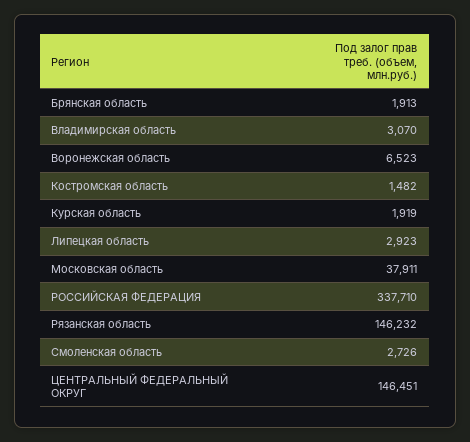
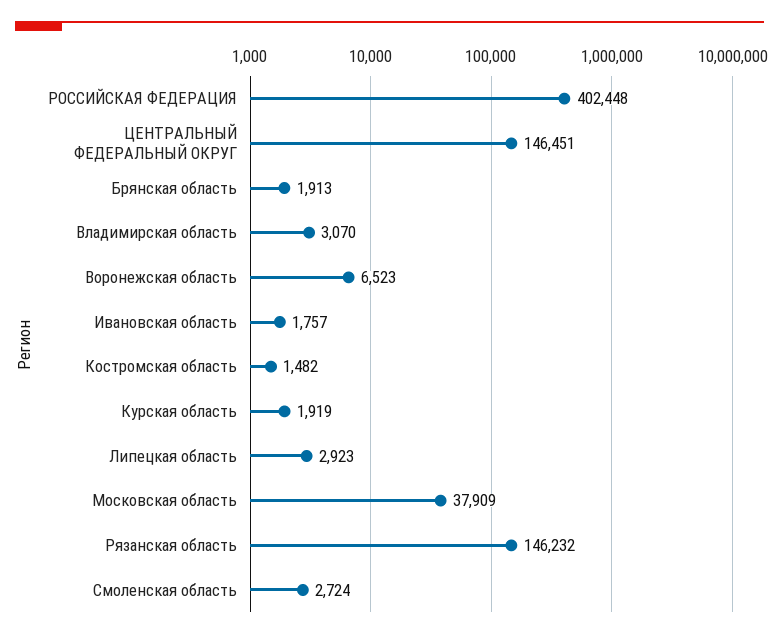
  {
    "Брянская область": 1913,
    "Владимирская область": 3070,
    "Воронежская область": 6523,
    "Костромская область": 1482,
    "Курская область": 1919,
    "Липецкая область": 2923,
-   "Московская область": 37911,
+   "Московская область": 37909,
-   "РОССИЙСКАЯ ФЕДЕРАЦИЯ": 337710,
+   "РОССИЙСКАЯ ФЕДЕРАЦИЯ": 402448,
    "Рязанская область": 146232,
-   "Смоленская область": 2726,
+   "Смоленская область": 2724,
-   "ЦЕНТРАЛЬНЫЙ ФЕДЕРАЛЬНЫЙ ОКРУГ": 146451
+   "ЦЕНТРАЛЬНЫЙ ФЕДЕРАЛЬНЫЙ ОКРУГ": 146451,
+   "Ивановская область": 1757
  }

